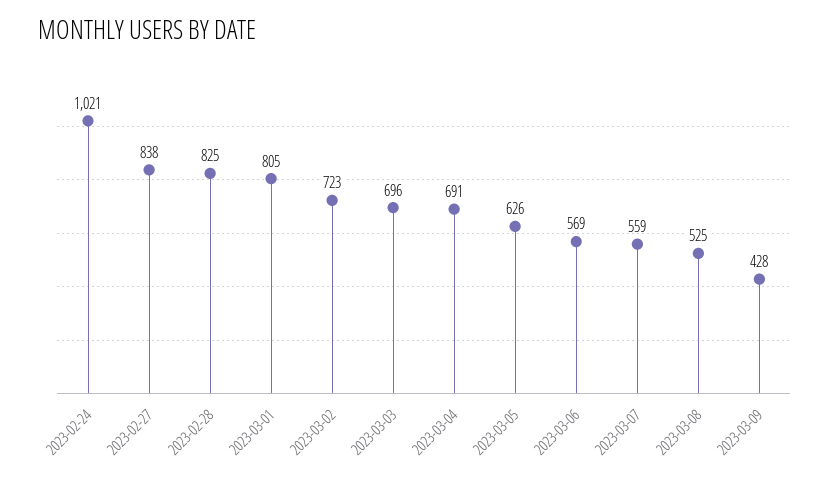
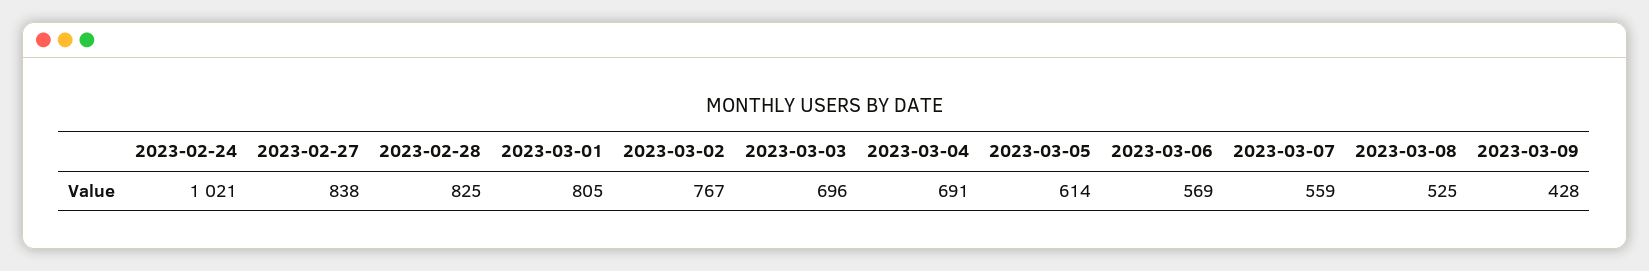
  {
    "2023-02-24": 1021,
    "2023-02-27": 838,
    "2023-02-28": 825,
    "2023-03-01": 805,
-   "2023-03-02": 723,
+   "2023-03-02": 767,
    "2023-03-03": 696,
    "2023-03-04": 691,
-   "2023-03-05": 626,
+   "2023-03-05": 614,
    "2023-03-06": 569,
    "2023-03-07": 559,
    "2023-03-08": 525,
    "2023-03-09": 428
  }

